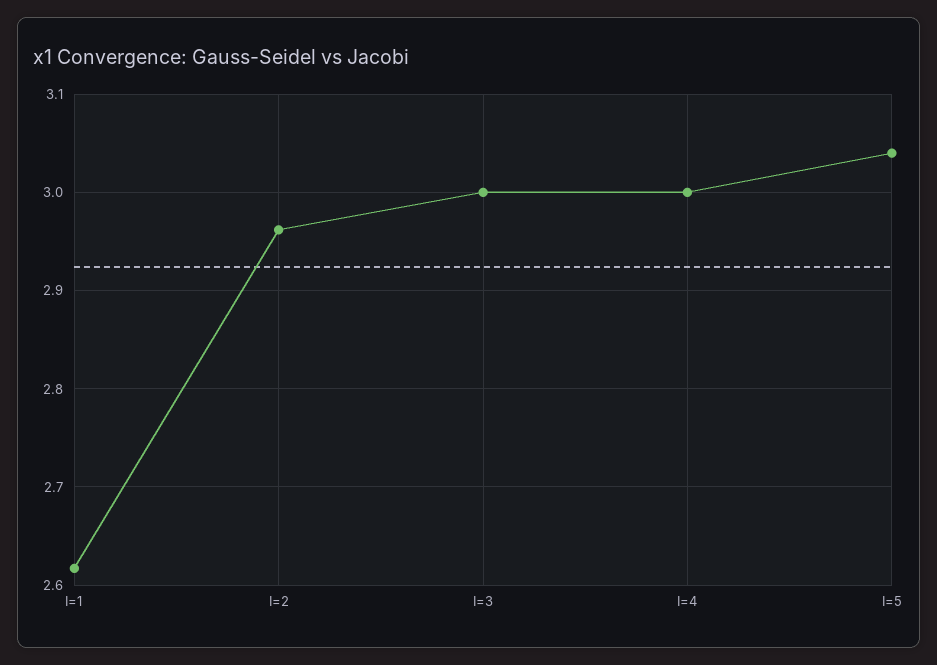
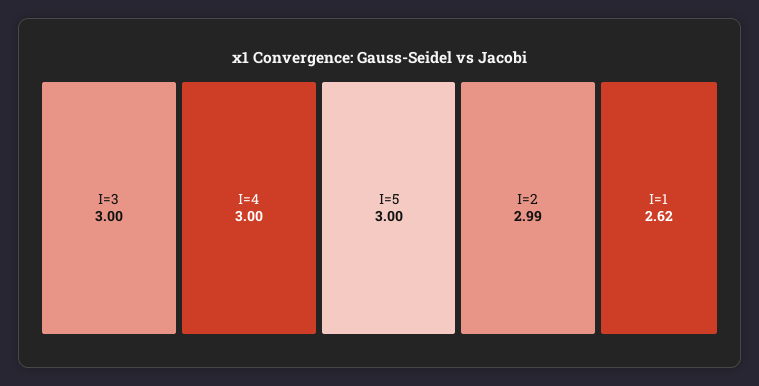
  {
    "I=1": 2.62,
-   "I=2": 2.96,
+   "I=2": 2.99,
    "I=3": 3,
    "I=4": 3,
-   "I=5": 3.04
+   "I=5": 3
  }

